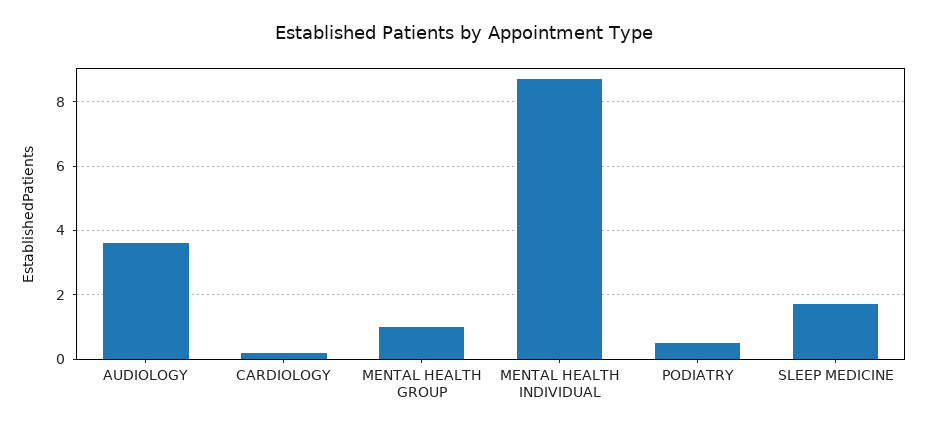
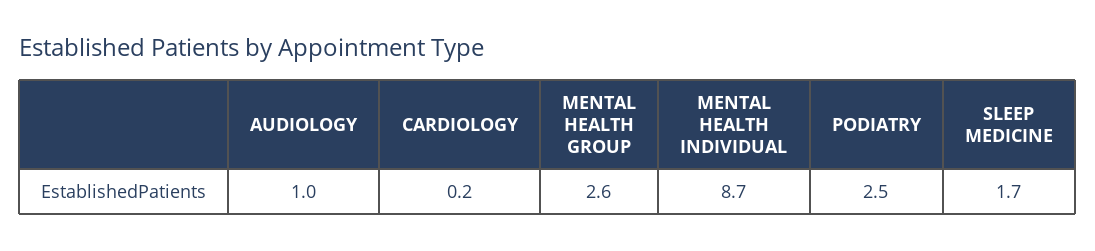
  {
-   "AUDIOLOGY": 3.5,
+   "AUDIOLOGY": 1,
    "CARDIOLOGY": 0.2,
-   "MENTAL HEALTH GROUP": 1,
+   "MENTAL HEALTH GROUP": 2.6,
    "MENTAL HEALTH INDIVIDUAL": 8.7,
-   "PODIATRY": 0.5,
+   "PODIATRY": 2.5,
    "SLEEP MEDICINE": 1.7
  }

